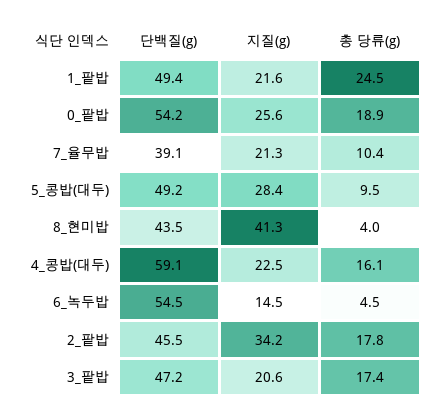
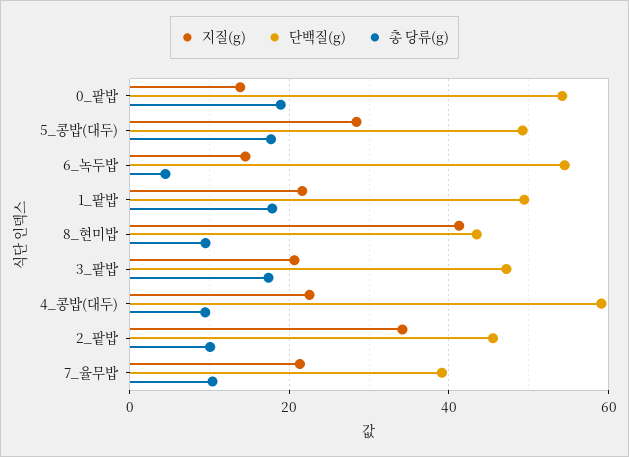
  {
    "단백질(g)": {
      "1_팥밥": 49.4,
      "0_팥밥": 54.2,
      "7_율무밥": 39.1,
      "5_콩밥(대두)": 49.2,
      "8_현미밥": 43.5,
      "4_콩밥(대두)": 59.1,
      "6_녹두밥": 54.5,
      "2_팥밥": 45.5,
      "3_팥밥": 47.2
    },
    "지질(g)": {
      "1_팥밥": 21.6,
-     "0_팥밥": 25.6,
+     "0_팥밥": 14,
      "7_율무밥": 21.3,
      "5_콩밥(대두)": 28.4,
      "8_현미밥": 41.3,
      "4_콩밥(대두)": 22.5,
      "6_녹두밥": 14.5,
      "2_팥밥": 34.2,
      "3_팥밥": 20.6
    },
    "총 당류(g)": {
-     "1_팥밥": 24.5,
+     "1_팥밥": 18,
      "0_팥밥": 18.9,
      "7_율무밥": 10.4,
-     "5_콩밥(대두)": 9.5,
+     "5_콩밥(대두)": 18,
-     "8_현미밥": 4,
+     "8_현미밥": 10,
-     "4_콩밥(대두)": 16.1,
+     "4_콩밥(대두)": 10,
      "6_녹두밥": 4.5,
-     "2_팥밥": 17.8,
+     "2_팥밥": 10,
      "3_팥밥": 17.4
    }
  }

